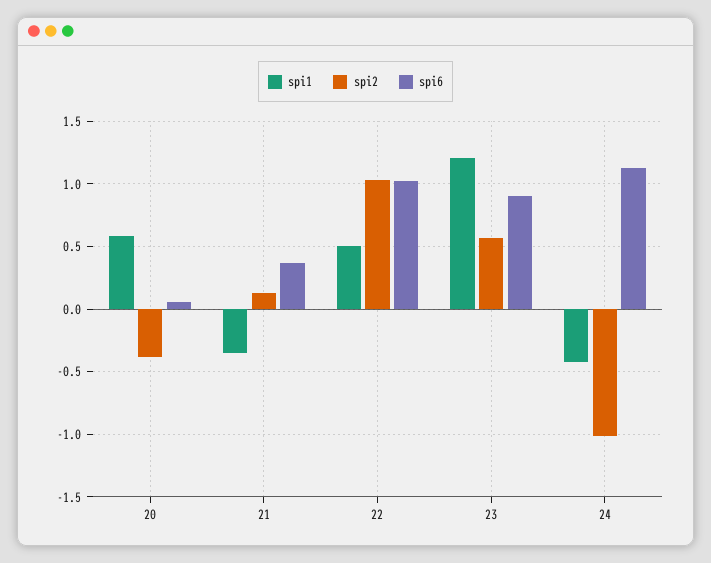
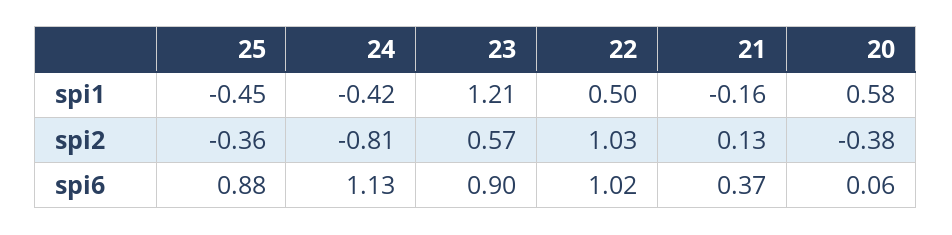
  {
    "spi1": {
      "20": 0.58,
-     "21": -0.35,
+     "21": -0.16,
      "22": 0.5,
      "23": 1.21,
-     "24": -0.42
+     "24": -0.42,
+     "25": -0.45
    },
    "spi2": {
      "20": -0.38,
      "21": 0.13,
      "22": 1.03,
      "23": 0.57,
-     "24": -1
+     "24": -0.81,
+     "25": -0.36
    },
    "spi6": {
      "20": 0.06,
      "21": 0.37,
      "22": 1.02,
      "23": 0.9,
-     "24": 1.13
+     "24": 1.13,
+     "25": 0.88
    }
  }

